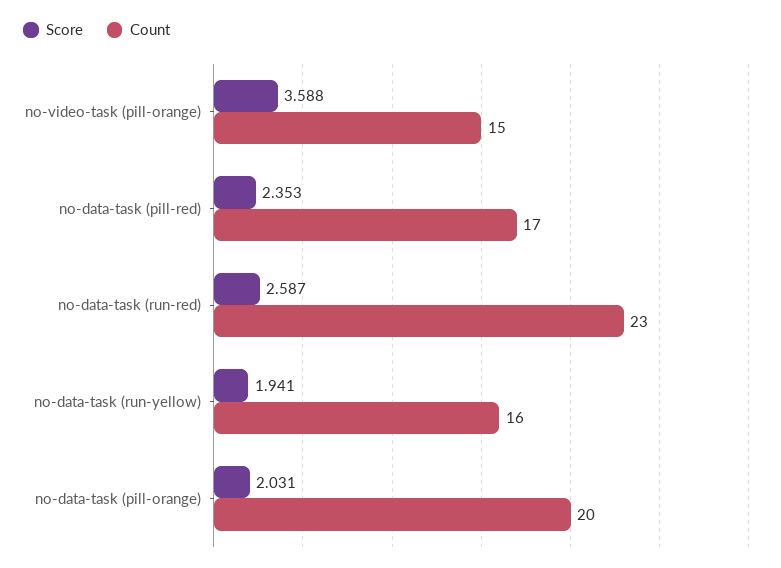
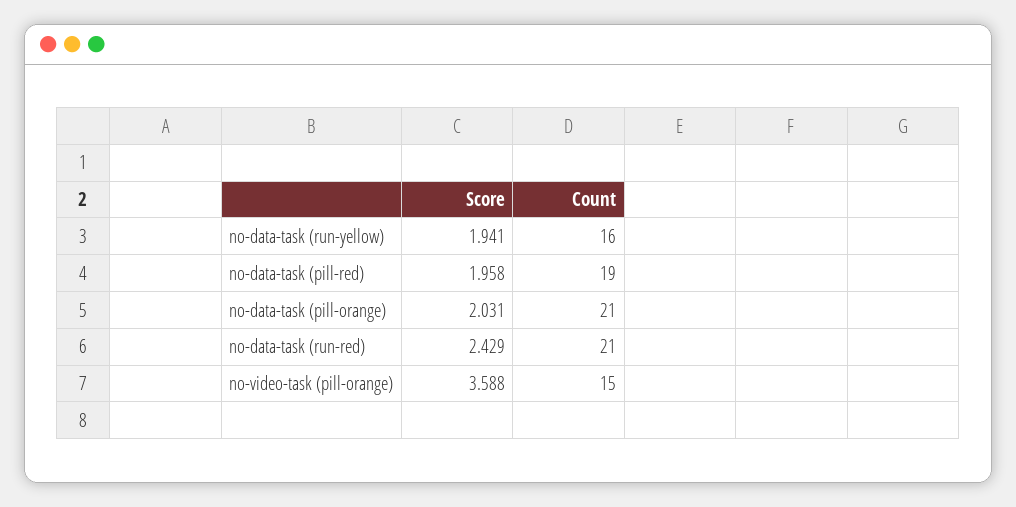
  {
    "Score": {
      "no-video-task (pill-orange)": 3.588,
-     "no-data-task (pill-red)": 2.353,
+     "no-data-task (pill-red)": 1.958,
-     "no-data-task (run-red)": 2.587,
+     "no-data-task (run-red)": 2.429,
      "no-data-task (run-yellow)": 1.941,
      "no-data-task (pill-orange)": 2.031
    },
    "Count": {
      "no-video-task (pill-orange)": 15,
-     "no-data-task (pill-red)": 17,
+     "no-data-task (pill-red)": 19,
-     "no-data-task (run-red)": 23,
+     "no-data-task (run-red)": 21,
      "no-data-task (run-yellow)": 16,
-     "no-data-task (pill-orange)": 20
+     "no-data-task (pill-orange)": 21
    }
  }

